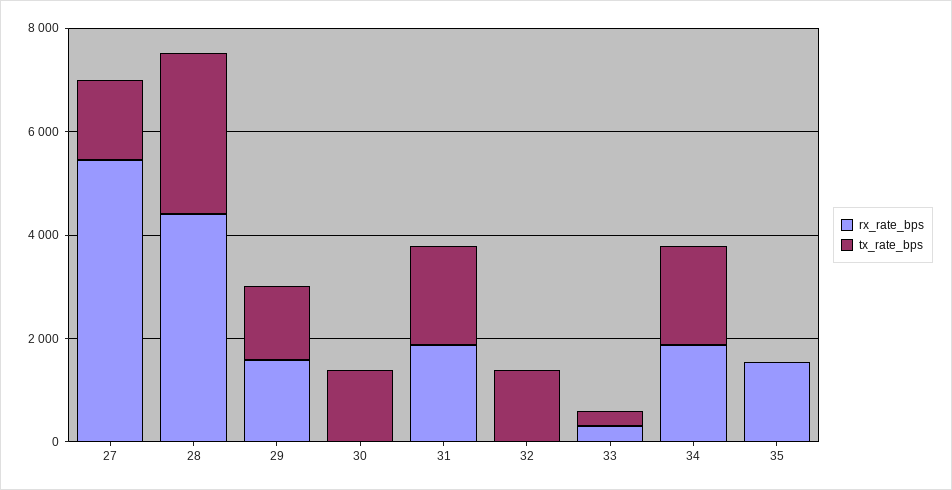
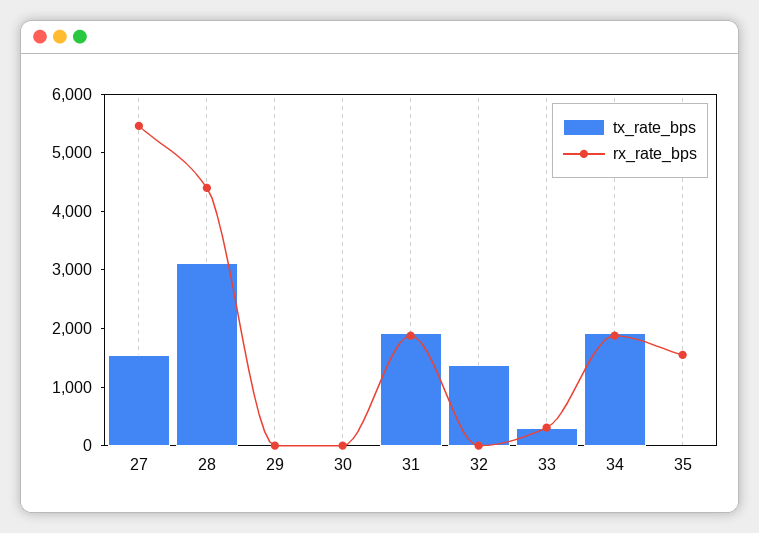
  {
    "rx_rate_bps": {
      "27": 5400,
      "28": 4400,
-     "29": 1500,
+     "29": 0,
      "30": 0,
      "31": 1800,
      "32": 0,
      "33": 400,
      "34": 1800,
      "35": 1600
    },
    "tx_rate_bps": {
      "27": 1600,
      "28": 3200,
-     "29": 1500,
+     "29": 0,
-     "30": 1500,
+     "30": 0,
      "31": 2000,
      "32": 1400,
      "33": 200,
      "34": 2000,
      "35": 0
    }
  }

